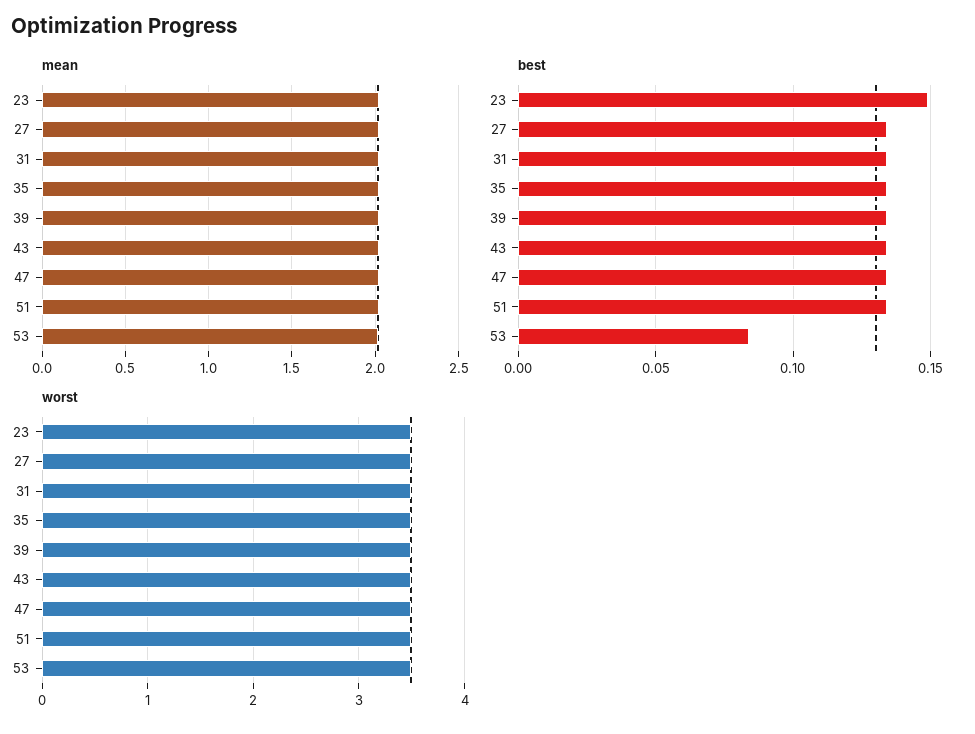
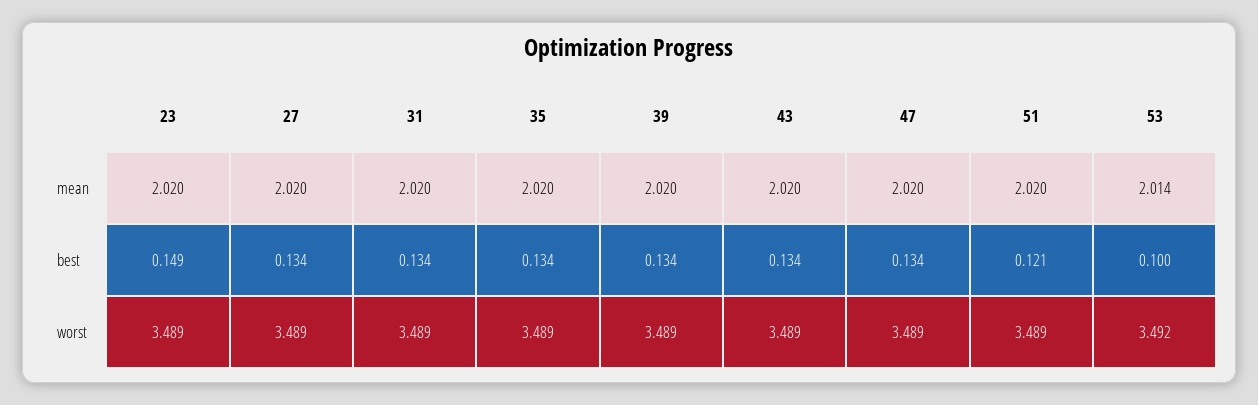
  {
    "mean": {
      "23": 2.02,
      "27": 2.02,
      "31": 2.02,
      "35": 2.02,
      "39": 2.02,
      "43": 2.02,
      "47": 2.02,
      "51": 2.02,
      "53": 2.014
    },
    "best": {
      "23": 0.149,
      "27": 0.134,
      "31": 0.134,
      "35": 0.134,
      "39": 0.134,
      "43": 0.134,
      "47": 0.134,
-     "51": 0.135,
+     "51": 0.121,
-     "53": 0.085
+     "53": 0.1
    },
    "worst": {
      "23": 3.489,
      "27": 3.489,
      "31": 3.489,
      "35": 3.489,
      "39": 3.489,
      "43": 3.489,
      "47": 3.489,
      "51": 3.489,
      "53": 3.492
    }
  }

